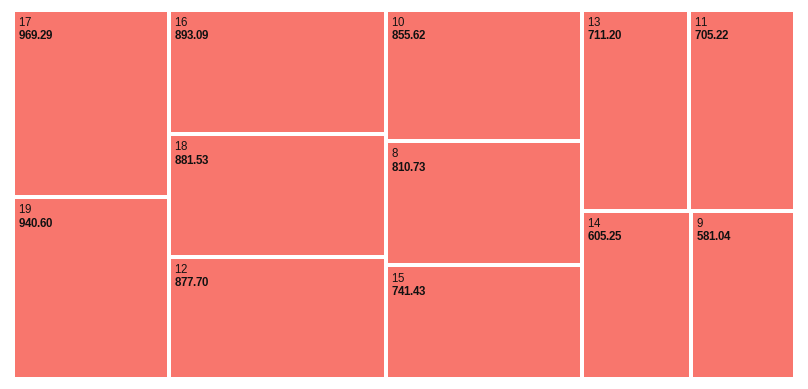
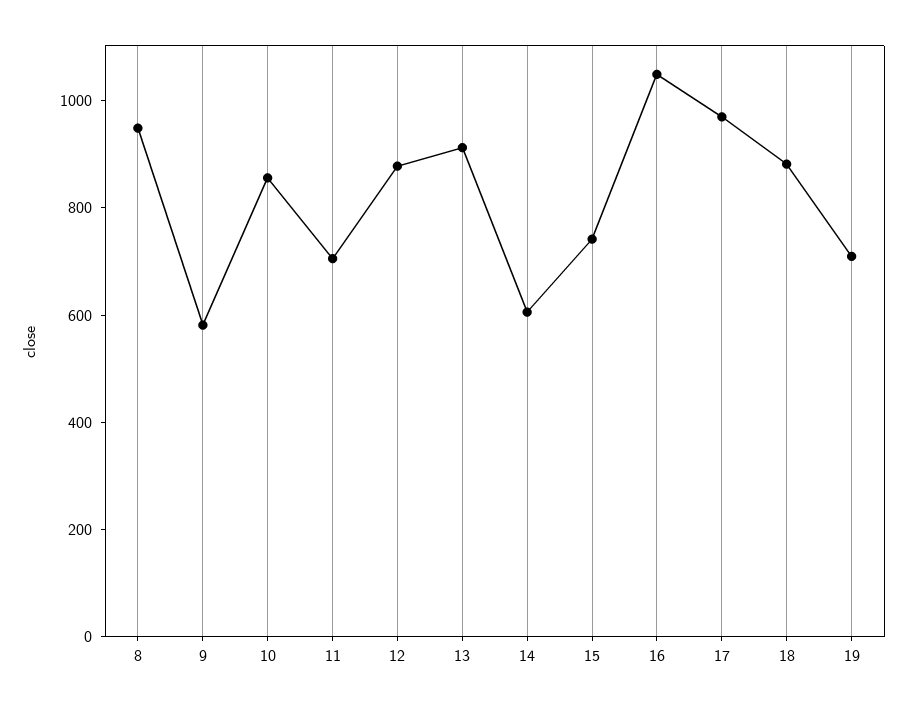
  {
    "17": 969.29,
-   "19": 940.6,
+   "19": 700,
-   "16": 893.09,
+   "16": 1050,
    "18": 881.53,
    "12": 877.7,
    "10": 855.62,
-   "8": 810.73,
+   "8": 950,
    "15": 741.43,
-   "13": 711.2,
+   "13": 900,
    "11": 705.22,
    "14": 605.25,
    "9": 581.04
  }

